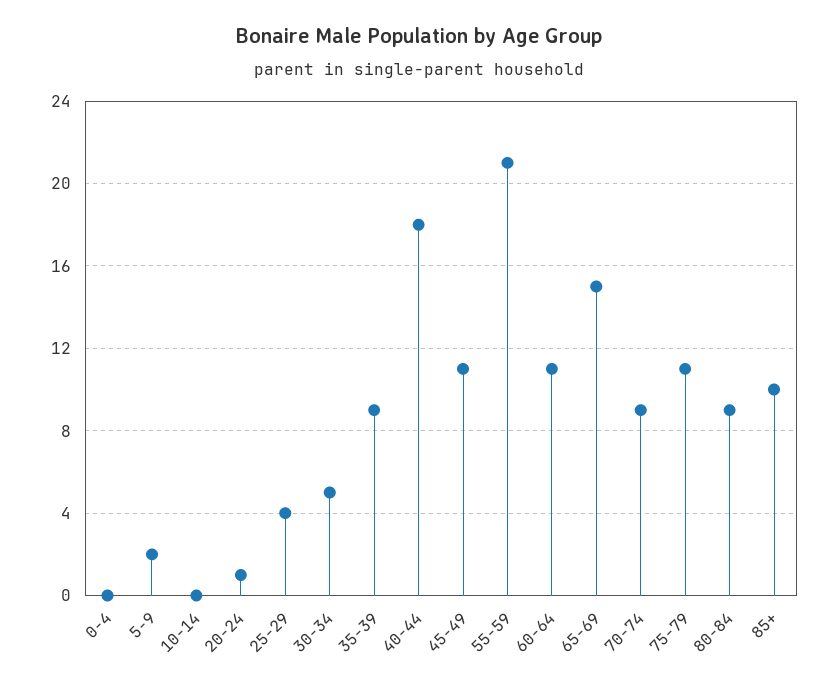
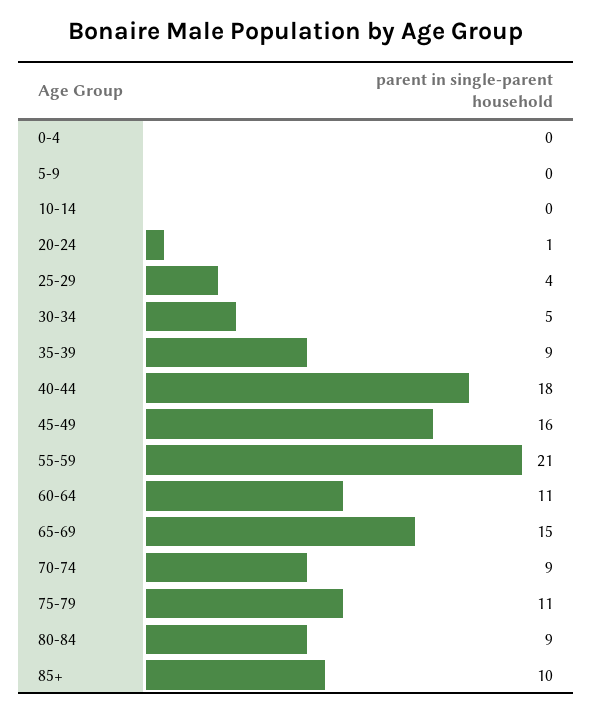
  {
    "0-4": 0,
-   "5-9": 2,
+   "5-9": 0,
    "10-14": 0,
    "20-24": 1,
    "25-29": 4,
    "30-34": 5,
    "35-39": 9,
    "40-44": 18,
-   "45-49": 11,
+   "45-49": 16,
    "55-59": 21,
    "60-64": 11,
    "65-69": 15,
    "70-74": 9,
    "75-79": 11,
    "80-84": 9,
    "85+": 10
  }

